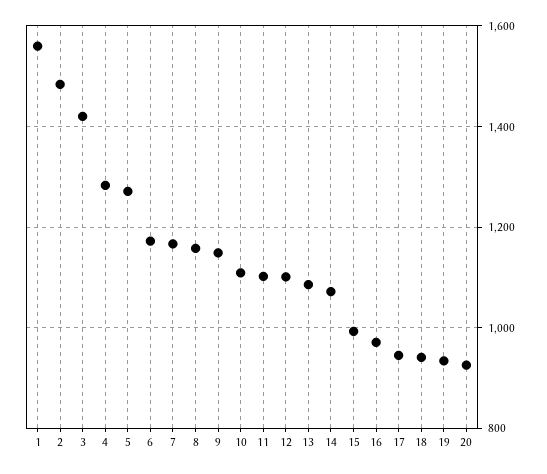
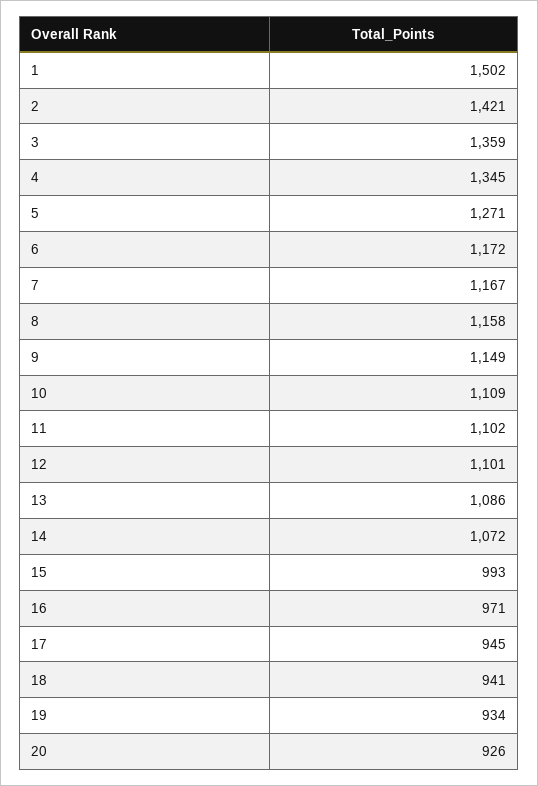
  {
-   "1": 1560,
+   "1": 1502,
-   "2": 1480,
+   "2": 1421,
-   "3": 1420,
+   "3": 1359,
-   "4": 1280,
+   "4": 1345,
    "5": 1271,
    "6": 1172,
    "7": 1167,
    "8": 1158,
    "9": 1149,
    "10": 1109,
    "11": 1102,
    "12": 1101,
    "13": 1086,
    "14": 1072,
    "15": 993,
    "16": 971,
    "17": 945,
    "18": 941,
    "19": 934,
    "20": 926
  }

